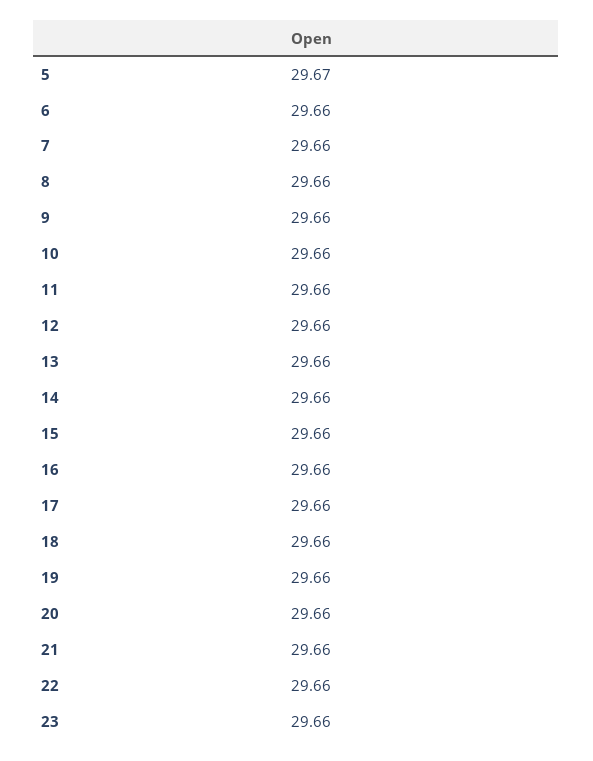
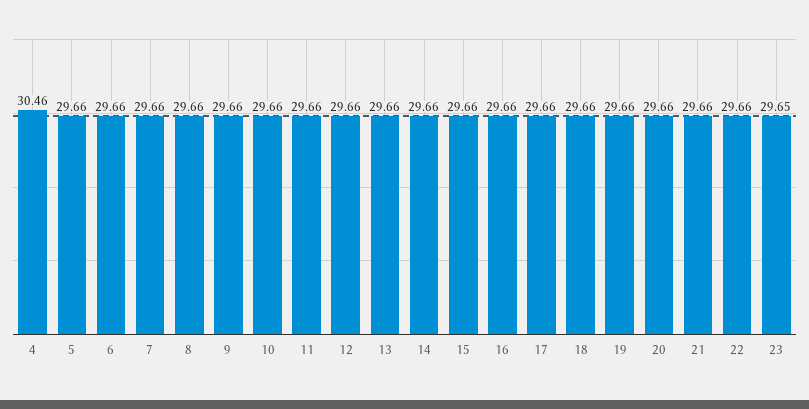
  {
-   "5": 29.67,
+   "5": 29.66,
    "6": 29.66,
    "7": 29.66,
    "8": 29.66,
    "9": 29.66,
    "10": 29.66,
    "11": 29.66,
    "12": 29.66,
    "13": 29.66,
    "14": 29.66,
    "15": 29.66,
    "16": 29.66,
    "17": 29.66,
    "18": 29.66,
    "19": 29.66,
    "20": 29.66,
    "21": 29.66,
    "22": 29.66,
-   "23": 29.66
+   "23": 29.65,
+   "4": 30.46
  }

